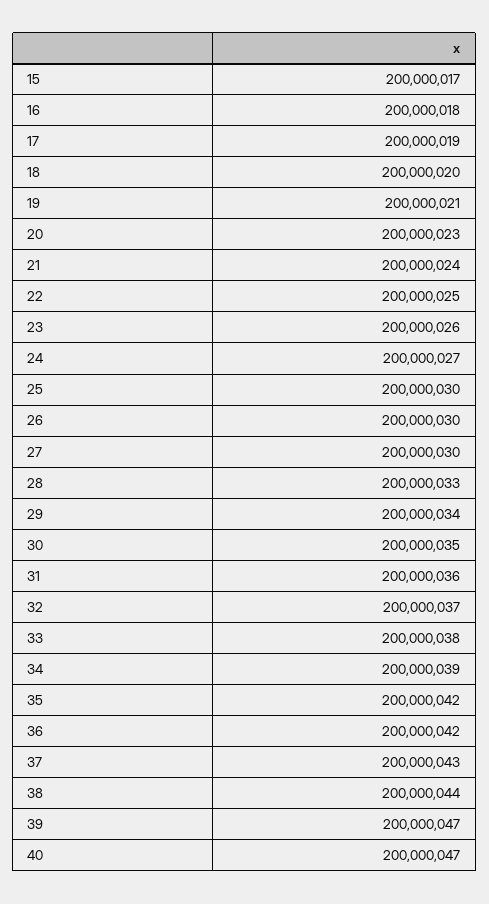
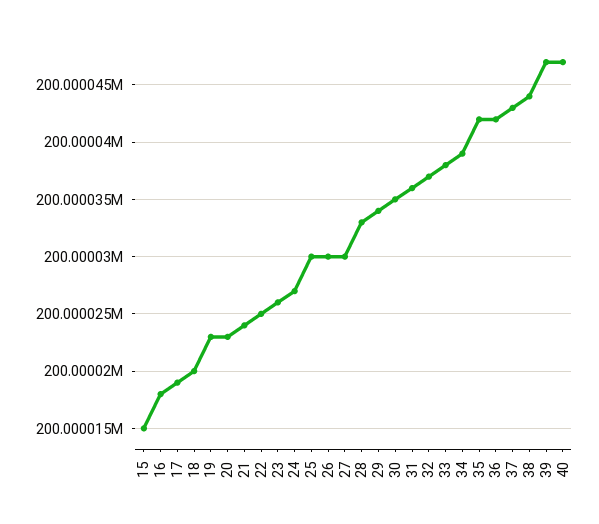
  {
-   "15": 200000017,
+   "15": 200000015,
    "16": 200000018,
    "17": 200000019,
    "18": 200000020,
-   "19": 200000021,
+   "19": 200000023,
    "20": 200000023,
    "21": 200000024,
    "22": 200000025,
    "23": 200000026,
    "24": 200000027,
    "25": 200000030,
    "26": 200000030,
    "27": 200000030,
    "28": 200000033,
    "29": 200000034,
    "30": 200000035,
    "31": 200000036,
    "32": 200000037,
    "33": 200000038,
    "34": 200000039,
    "35": 200000042,
    "36": 200000042,
    "37": 200000043,
    "38": 200000044,
    "39": 200000047,
    "40": 200000047
  }

